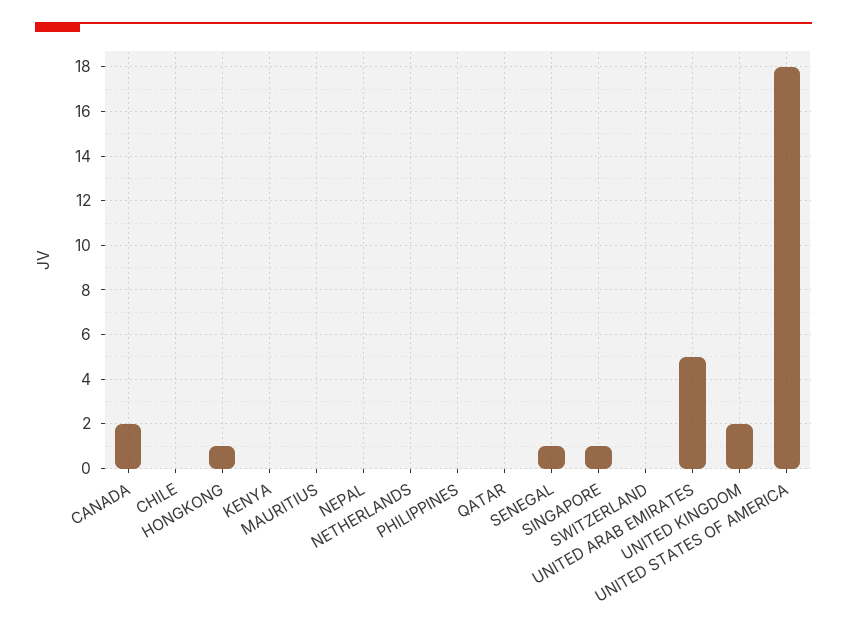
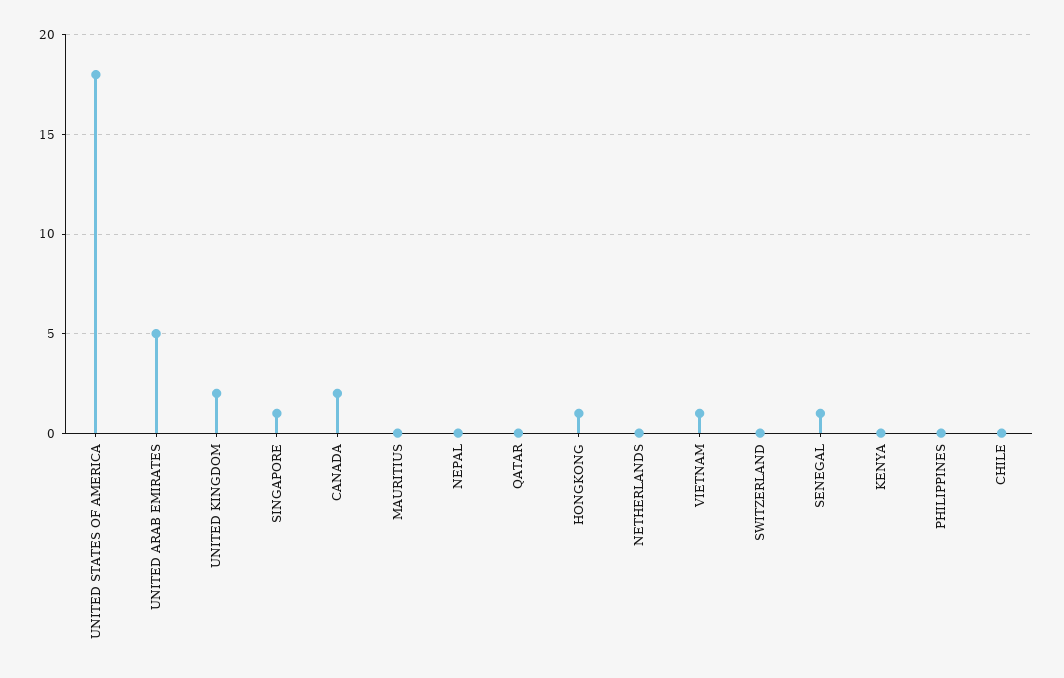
  {
    "CANADA": 2,
    "CHILE": 0,
    "HONGKONG": 1,
    "KENYA": 0,
    "MAURITIUS": 0,
    "NEPAL": 0,
    "NETHERLANDS": 0,
    "PHILIPPINES": 0,
    "QATAR": 0,
    "SENEGAL": 1,
    "SINGAPORE": 1,
    "SWITZERLAND": 0,
    "UNITED ARAB EMIRATES": 5,
    "UNITED KINGDOM": 2,
-   "UNITED STATES OF AMERICA": 18
+   "UNITED STATES OF AMERICA": 18,
+   "VIETNAM": 1
  }

